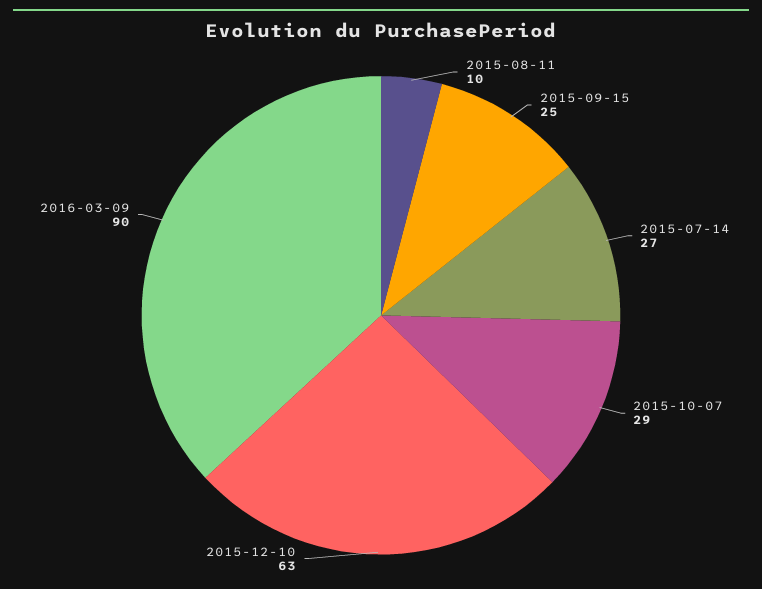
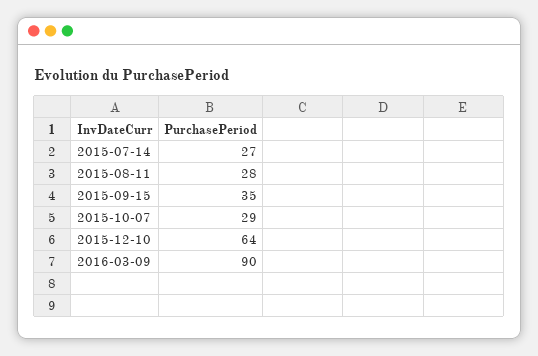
  {
-   "2015-08-11": 10,
+   "2015-08-11": 28,
-   "2015-09-15": 25,
+   "2015-09-15": 35,
    "2015-07-14": 27,
    "2015-10-07": 29,
-   "2015-12-10": 63,
+   "2015-12-10": 64,
    "2016-03-09": 90
  }

